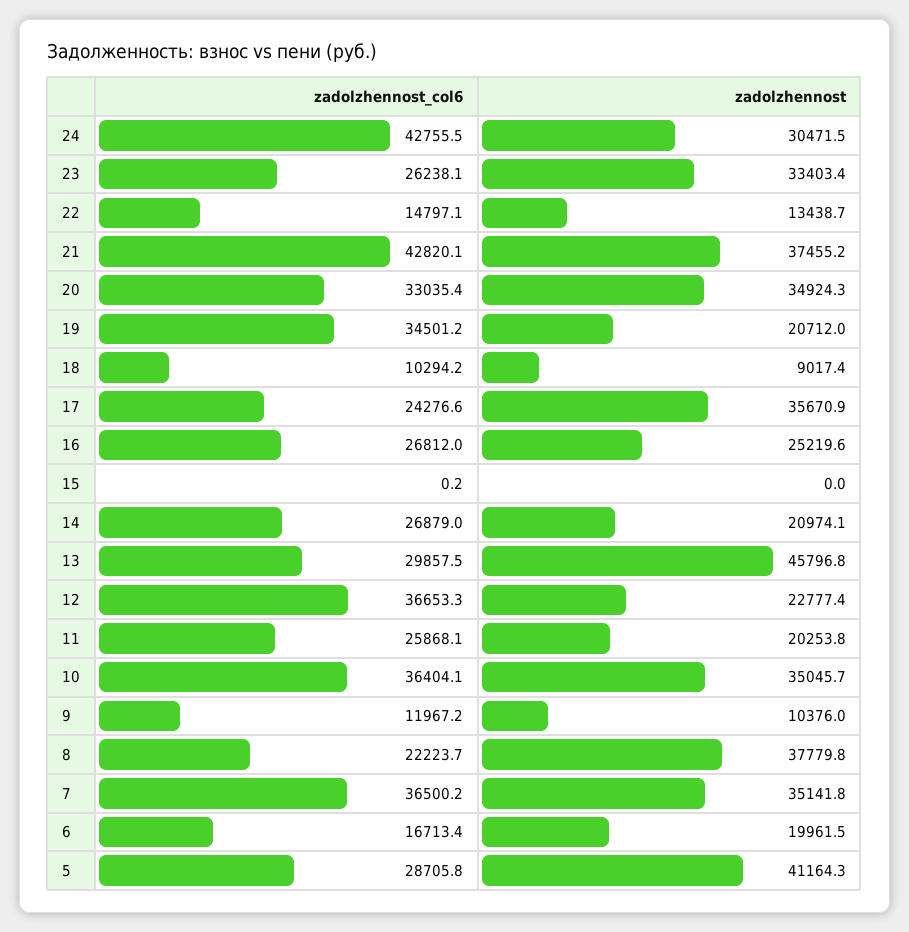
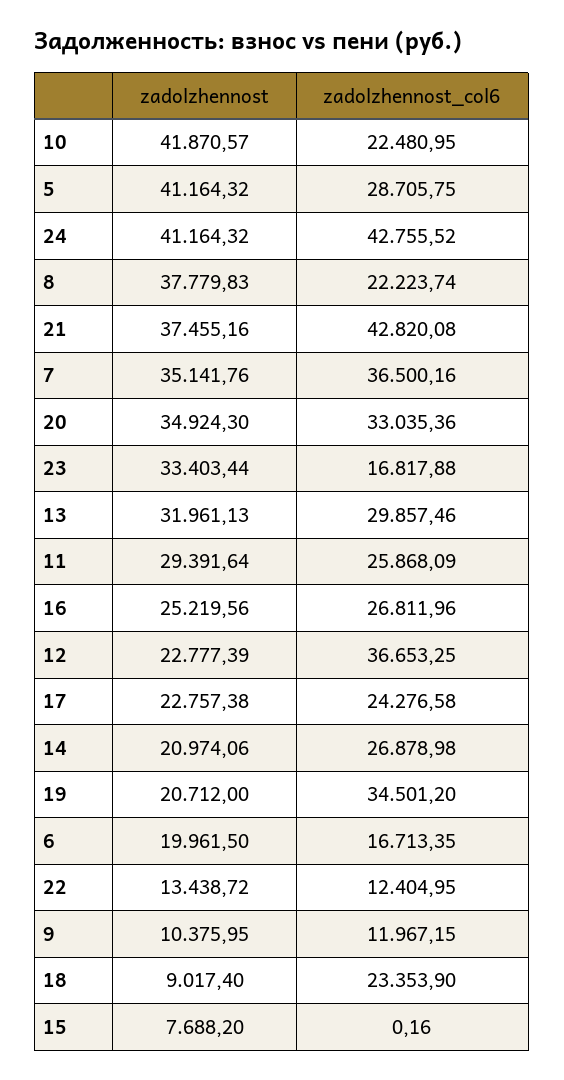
  {
    "zadolzhennost_col6": {
      "24": 42755.52,
-     "23": 26238.1,
+     "23": 16817.88,
-     "22": 14797.1,
+     "22": 12404.95,
      "21": 42820.08,
      "20": 33035.36,
      "19": 34501.2,
-     "18": 10294.2,
+     "18": 23353.9,
      "17": 24276.58,
      "16": 26811.96,
      "15": 0.16,
      "14": 26878.98,
      "13": 29857.46,
      "12": 36653.25,
      "11": 25868.09,
-     "10": 36404.1,
+     "10": 22480.95,
      "9": 11967.15,
      "8": 22223.74,
      "7": 36500.16,
      "6": 16713.35,
      "5": 28705.75
    },
    "zadolzhennost": {
-     "24": 30471.5,
+     "24": 41164.32,
      "23": 33403.44,
      "22": 13438.72,
      "21": 37455.16,
      "20": 34924.3,
      "19": 20712,
      "18": 9017.4,
-     "17": 35670.9,
+     "17": 22757.38,
      "16": 25219.56,
-     "15": 0,
+     "15": 7688.2,
      "14": 20974.06,
-     "13": 45796.8,
+     "13": 31961.13,
      "12": 22777.39,
-     "11": 20253.8,
+     "11": 29391.64,
-     "10": 35045.7,
+     "10": 41870.57,
      "9": 10375.95,
      "8": 37779.83,
      "7": 35141.76,
      "6": 19961.5,
      "5": 41164.32
    }
  }

